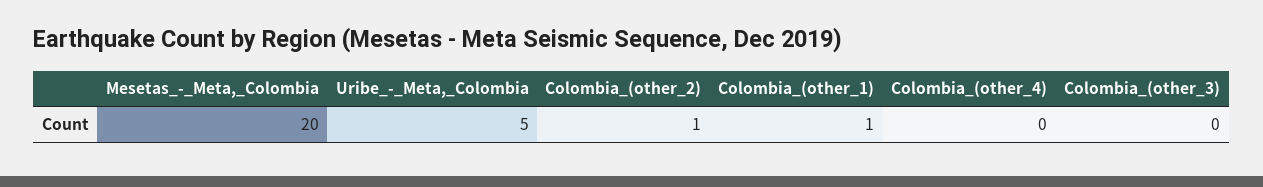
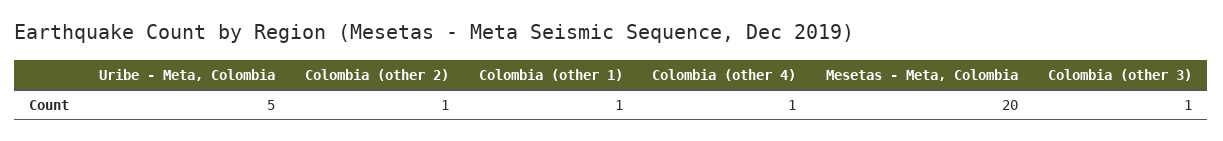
  {
    "Mesetas_-_Meta,_Colombia": 20,
    "Uribe_-_Meta,_Colombia": 5,
    "Colombia_(other_2)": 1,
    "Colombia_(other_1)": 1,
-   "Colombia_(other_4)": 0,
+   "Colombia_(other_4)": 1,
-   "Colombia_(other_3)": 0
+   "Colombia_(other_3)": 1
  }

